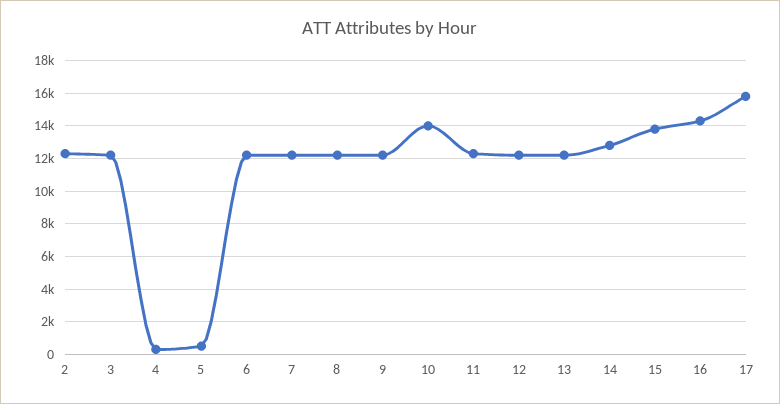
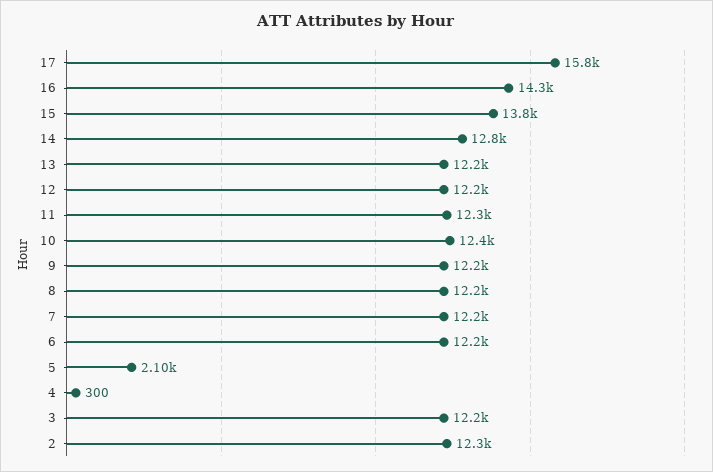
  {
    "2": 12300,
    "3": 12200,
    "4": 300,
-   "5": 500,
+   "5": 2100,
    "6": 12200,
    "7": 12200,
    "8": 12200,
    "9": 12200,
-   "10": 14000,
+   "10": 12400,
    "11": 12300,
    "12": 12200,
    "13": 12200,
    "14": 12800,
    "15": 13800,
    "16": 14300,
    "17": 15800
  }

